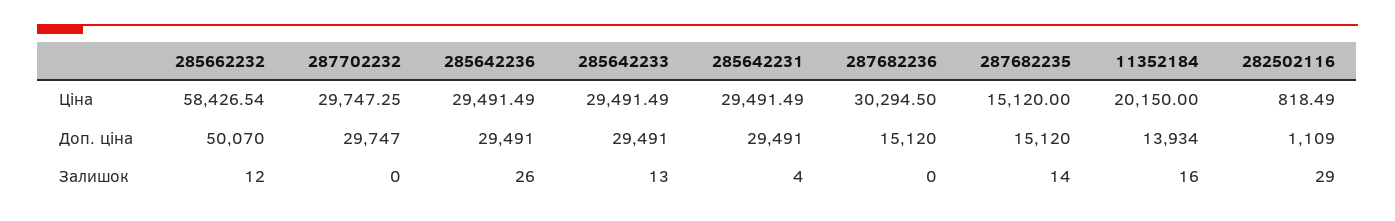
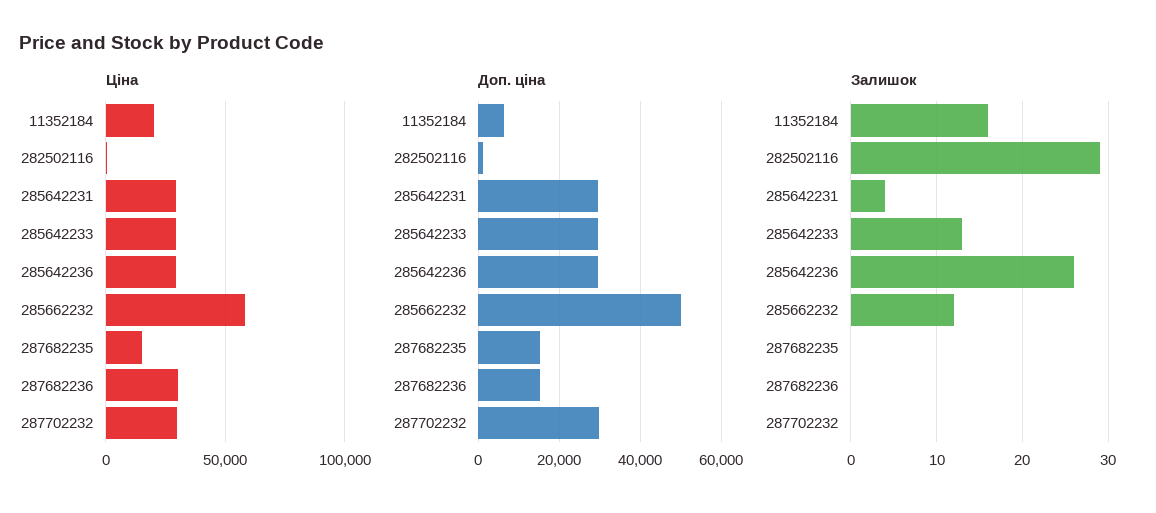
  {
    "Ціна": {
      "285662232": 58426.54,
      "287702232": 29747.25,
      "285642236": 29491.49,
      "285642233": 29491.49,
      "285642231": 29491.49,
      "287682236": 30294.5,
      "287682235": 15120,
      "11352184": 20150,
      "282502116": 818.49
    },
    "Доп. ціна": {
      "285662232": 50070,
      "287702232": 29747,
      "285642236": 29491,
      "285642233": 29491,
      "285642231": 29491,
      "287682236": 15120,
      "287682235": 15120,
-     "11352184": 13934,
+     "11352184": 6000,
      "282502116": 1109
    },
    "Залишок": {
      "285662232": 12,
      "287702232": 0,
      "285642236": 26,
      "285642233": 13,
      "285642231": 4,
      "287682236": 0,
-     "287682235": 14,
+     "287682235": 0,
      "11352184": 16,
      "282502116": 29
    }
  }

